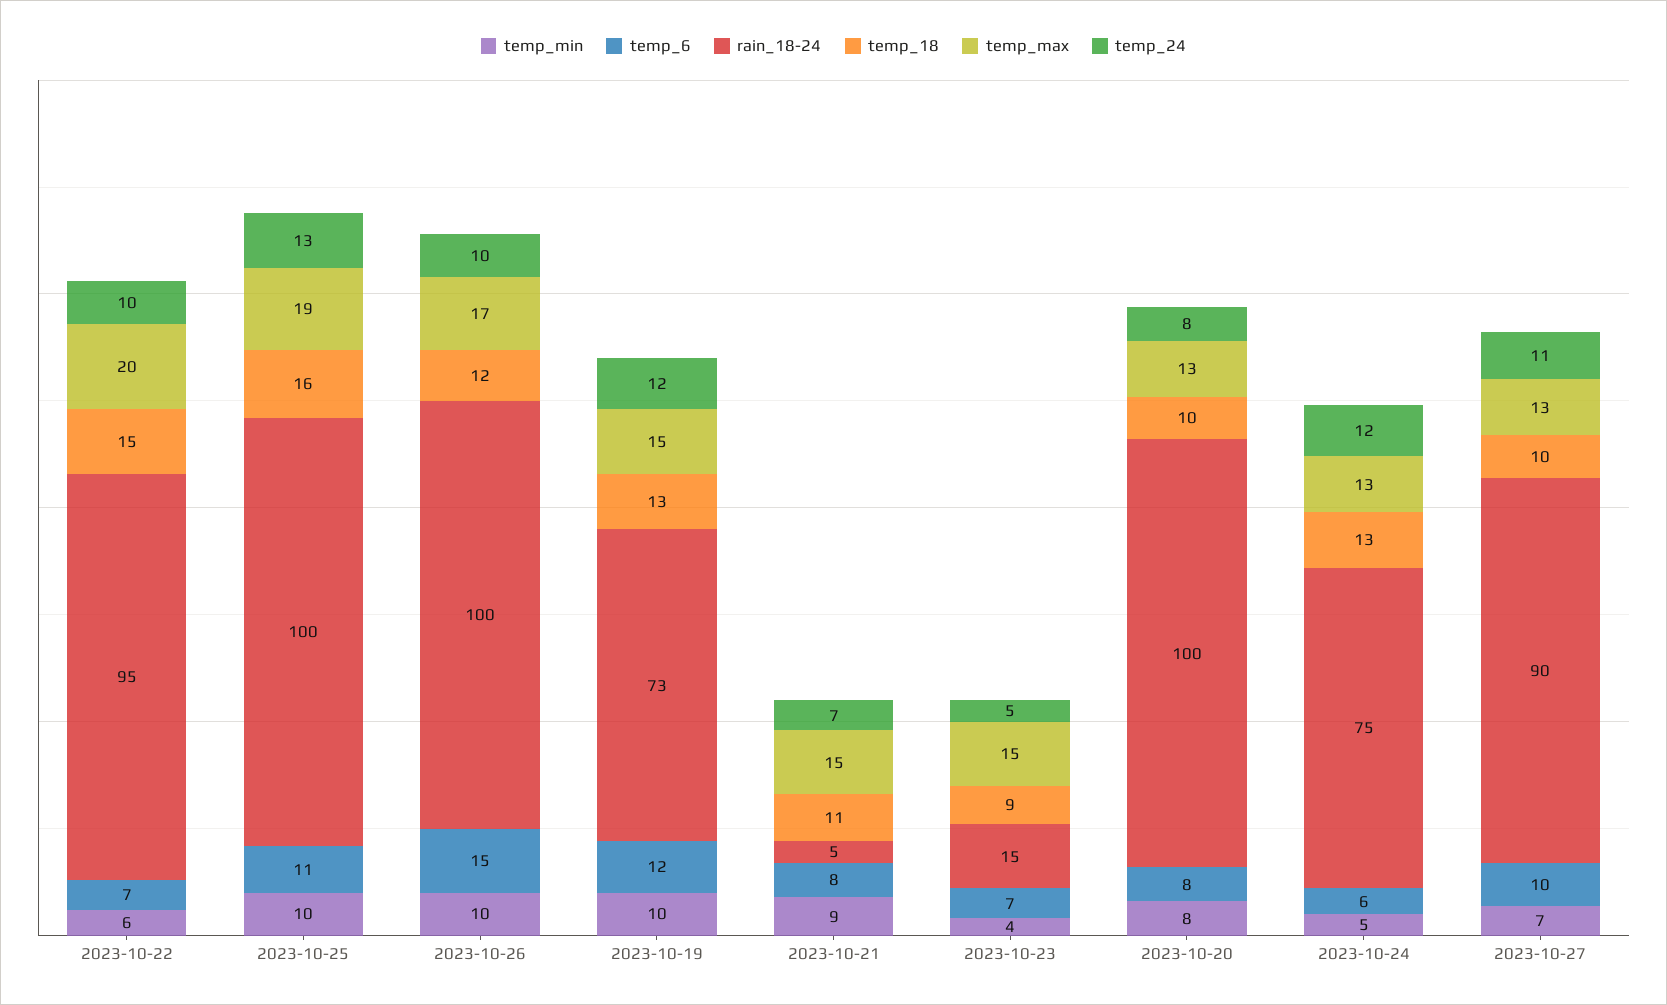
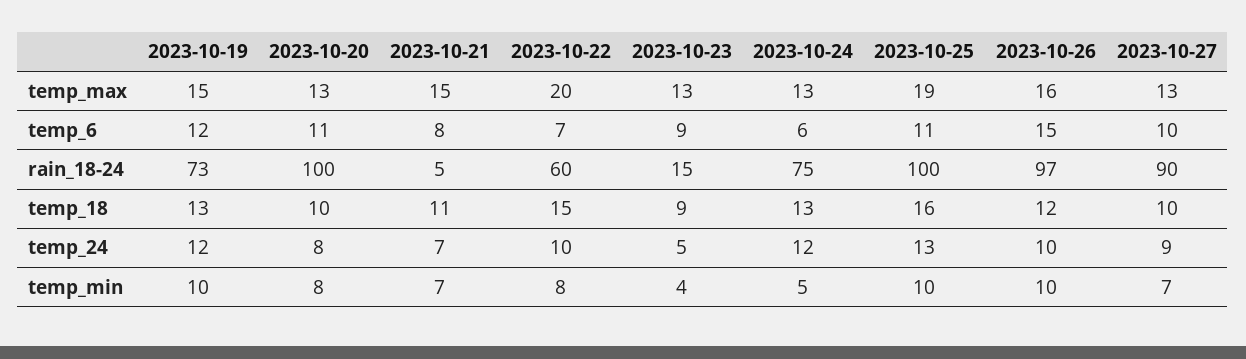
  {
    "temp_min": {
-     "2023-10-22": 6,
+     "2023-10-22": 8,
      "2023-10-25": 10,
      "2023-10-26": 10,
      "2023-10-19": 10,
-     "2023-10-21": 9,
+     "2023-10-21": 7,
      "2023-10-23": 4,
      "2023-10-20": 8,
      "2023-10-24": 5,
      "2023-10-27": 7
    },
    "temp_6": {
      "2023-10-22": 7,
      "2023-10-25": 11,
      "2023-10-26": 15,
      "2023-10-19": 12,
      "2023-10-21": 8,
-     "2023-10-23": 7,
+     "2023-10-23": 9,
-     "2023-10-20": 8,
+     "2023-10-20": 11,
      "2023-10-24": 6,
      "2023-10-27": 10
    },
    "rain_18-24": {
-     "2023-10-22": 95,
+     "2023-10-22": 60,
      "2023-10-25": 100,
-     "2023-10-26": 100,
+     "2023-10-26": 97,
      "2023-10-19": 73,
      "2023-10-21": 5,
      "2023-10-23": 15,
      "2023-10-20": 100,
      "2023-10-24": 75,
      "2023-10-27": 90
    },
    "temp_18": {
      "2023-10-22": 15,
      "2023-10-25": 16,
      "2023-10-26": 12,
      "2023-10-19": 13,
      "2023-10-21": 11,
      "2023-10-23": 9,
      "2023-10-20": 10,
      "2023-10-24": 13,
      "2023-10-27": 10
    },
    "temp_max": {
      "2023-10-22": 20,
      "2023-10-25": 19,
-     "2023-10-26": 17,
+     "2023-10-26": 16,
      "2023-10-19": 15,
      "2023-10-21": 15,
-     "2023-10-23": 15,
+     "2023-10-23": 13,
      "2023-10-20": 13,
      "2023-10-24": 13,
      "2023-10-27": 13
    },
    "temp_24": {
      "2023-10-22": 10,
      "2023-10-25": 13,
      "2023-10-26": 10,
      "2023-10-19": 12,
      "2023-10-21": 7,
      "2023-10-23": 5,
      "2023-10-20": 8,
      "2023-10-24": 12,
-     "2023-10-27": 11
+     "2023-10-27": 9
    }
  }

